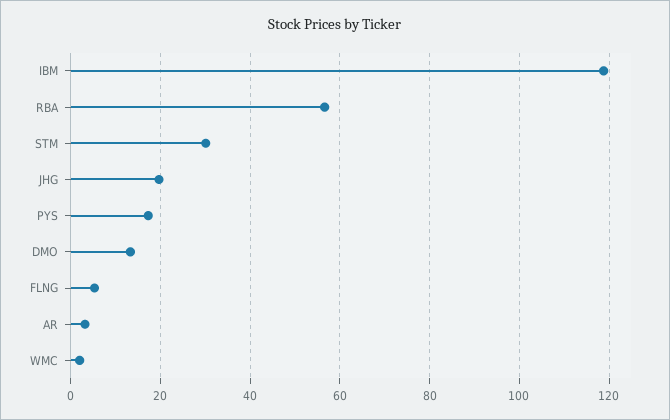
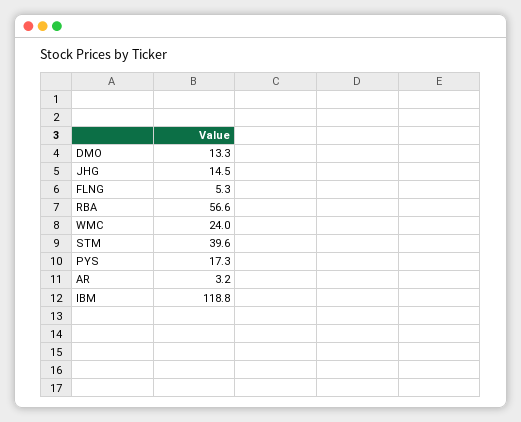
  {
    "IBM": 118.8,
    "RBA": 56.6,
-   "STM": 30,
+   "STM": 39.6,
-   "JHG": 20,
+   "JHG": 14.5,
    "PYS": 17.3,
    "DMO": 13.3,
    "FLNG": 5.3,
    "AR": 3.2,
-   "WMC": 2
+   "WMC": 24
  }

